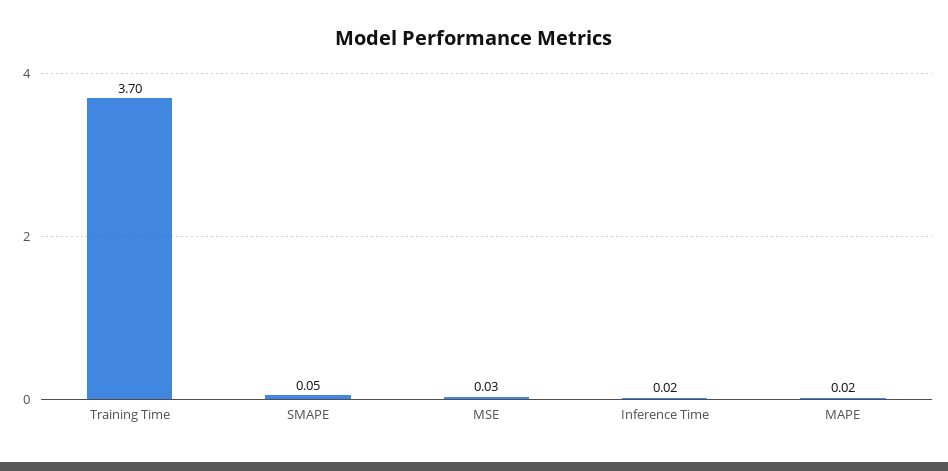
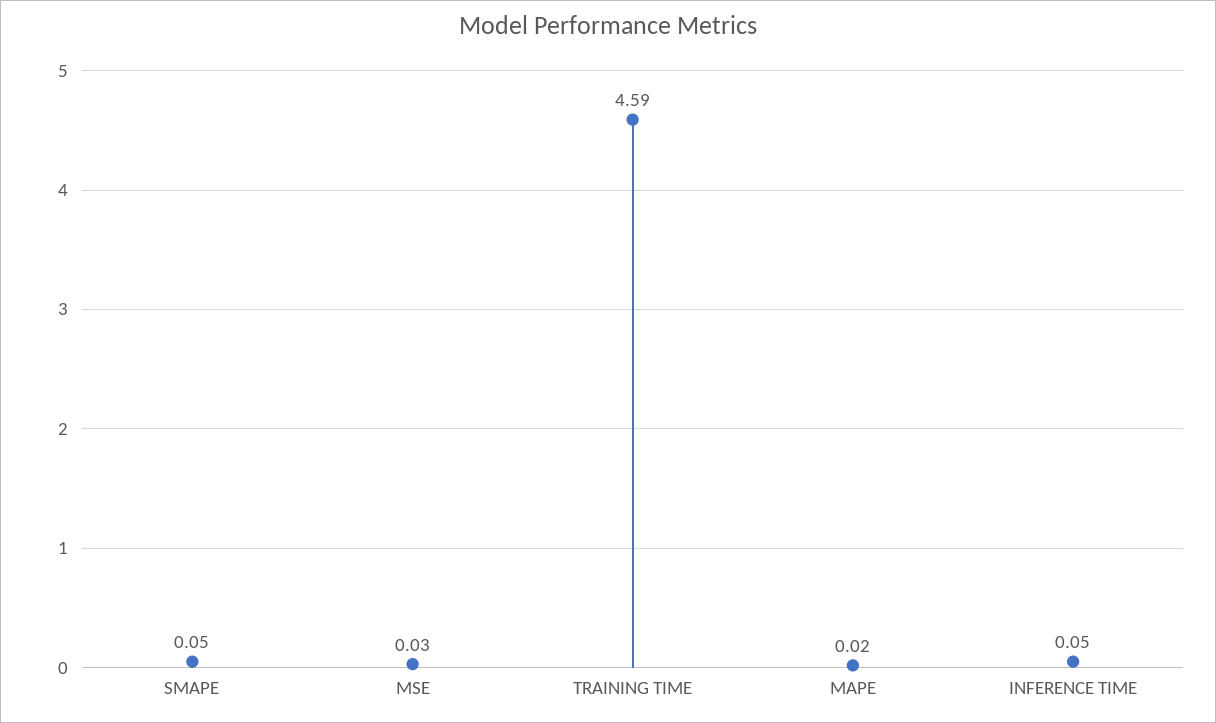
  {
-   "Training Time": 3.7,
+   "Training Time": 4.59,
    "SMAPE": 0.05,
    "MSE": 0.03,
-   "Inference Time": 0.02,
+   "Inference Time": 0.05,
    "MAPE": 0.02
  }

